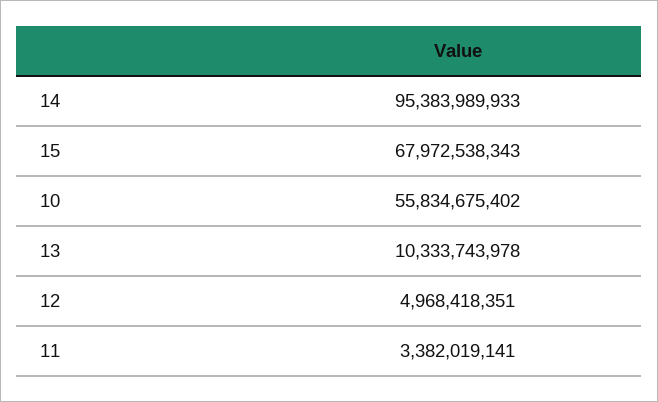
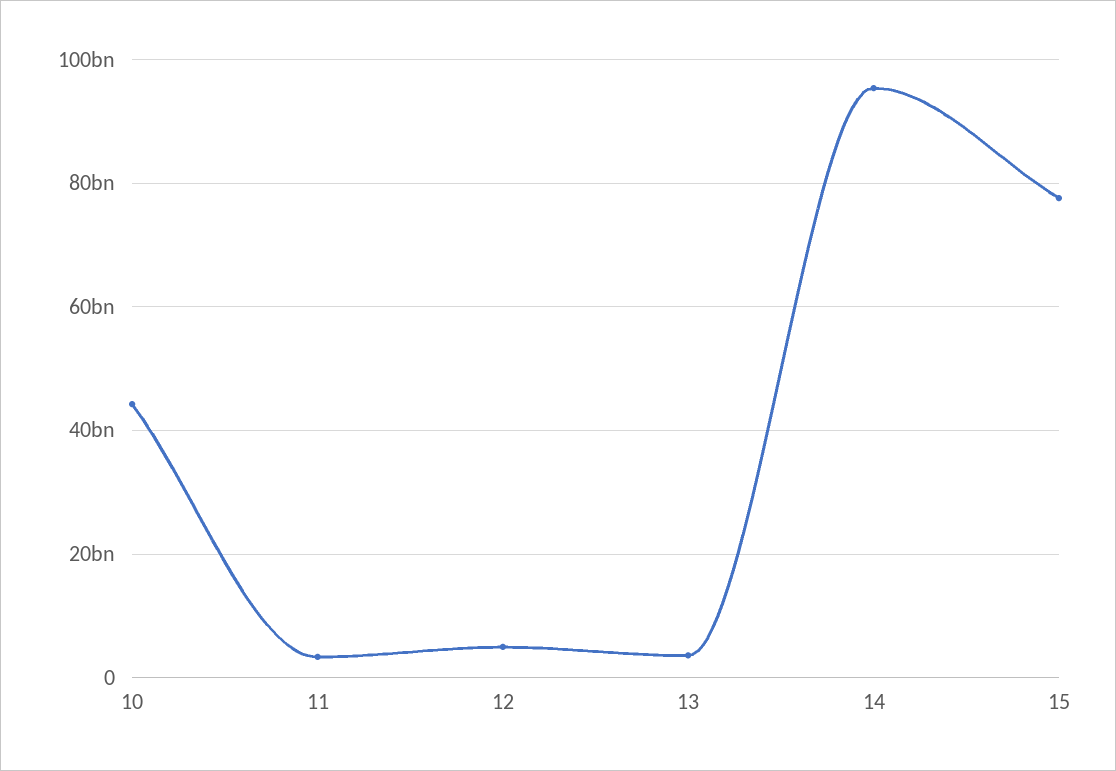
  {
    "14": 95383989933,
-   "15": 67972538343,
+   "15": 78000000000,
-   "10": 55834675402,
+   "10": 44000000000,
-   "13": 10333743978,
+   "13": 4000000000,
    "12": 4968418351,
    "11": 3382019141
  }

